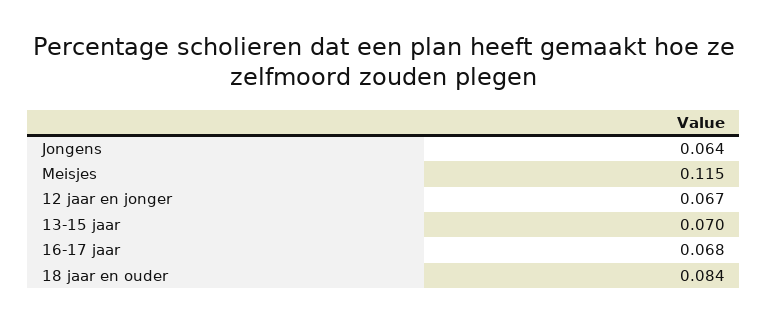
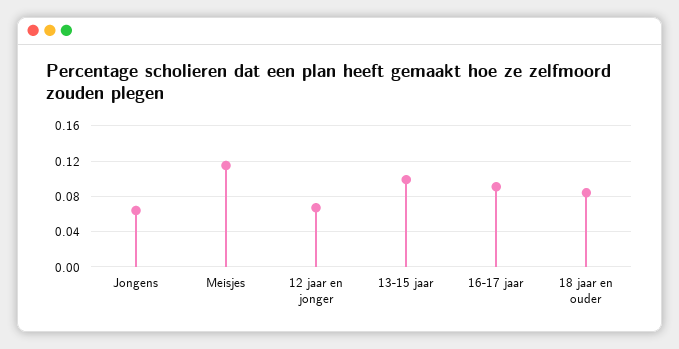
  {
    "Jongens": 0.064,
    "Meisjes": 0.115,
    "12 jaar en jonger": 0.067,
-   "13-15 jaar": 0.07,
+   "13-15 jaar": 0.1,
-   "16-17 jaar": 0.068,
+   "16-17 jaar": 0.09,
    "18 jaar en ouder": 0.084
  }

